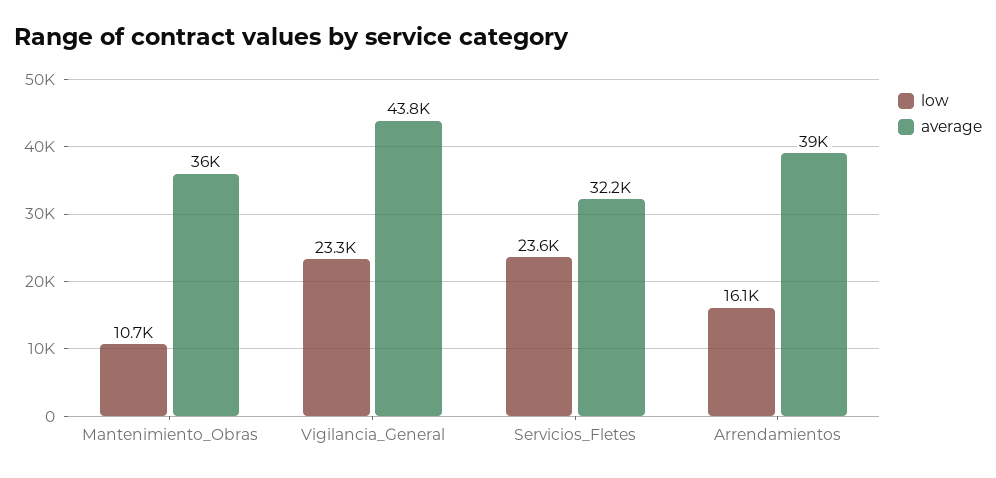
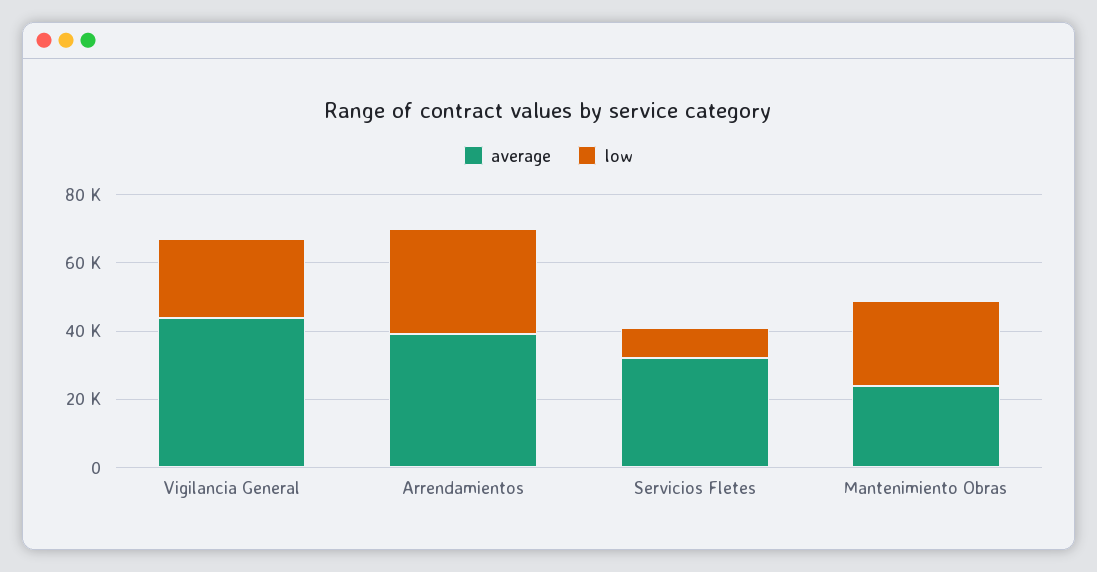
  {
    "low": {
-     "Mantenimiento_Obras": 10700,
+     "Mantenimiento_Obras": 25000,
      "Vigilancia_General": 23300,
-     "Servicios_Fletes": 23600,
+     "Servicios_Fletes": 10000,
-     "Arrendamientos": 16100
+     "Arrendamientos": 30000
    },
    "average": {
-     "Mantenimiento_Obras": 36000,
+     "Mantenimiento_Obras": 25000,
      "Vigilancia_General": 43800,
      "Servicios_Fletes": 32200,
      "Arrendamientos": 39000
    }
  }

